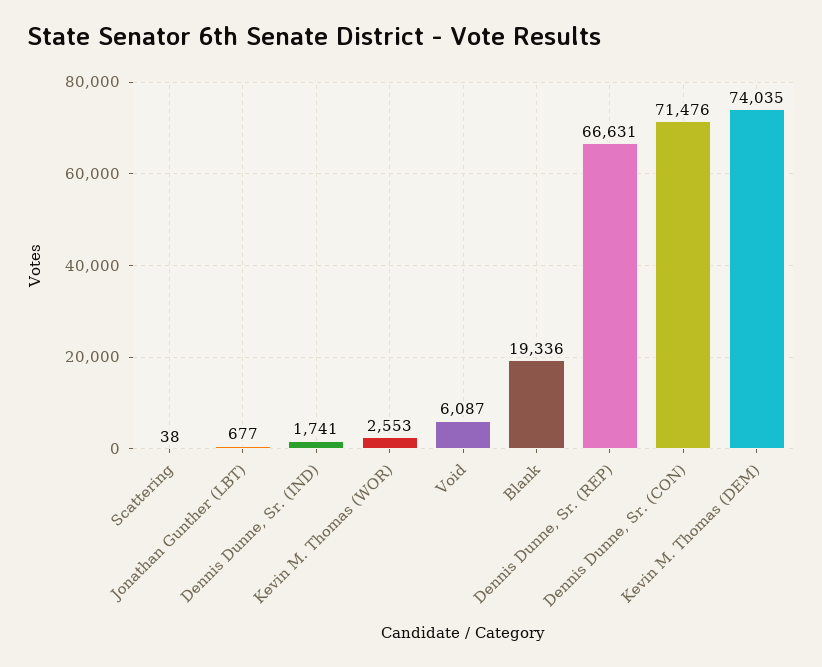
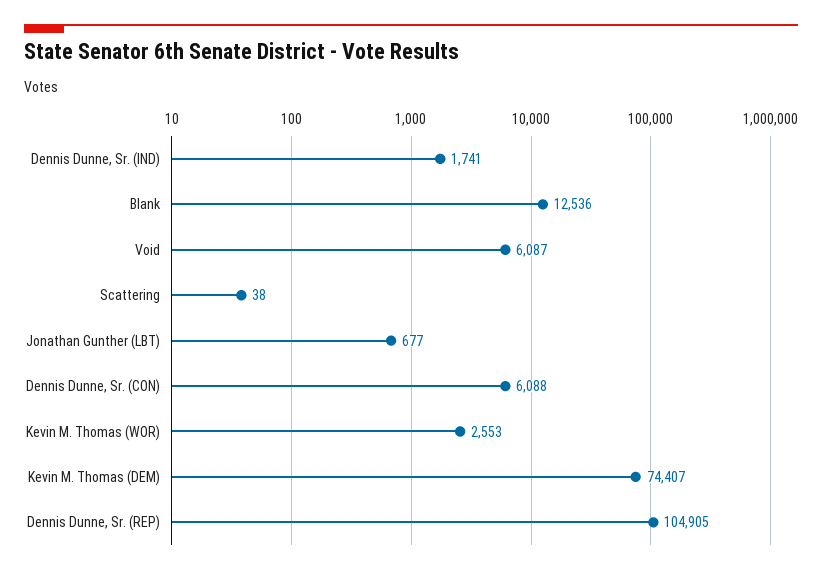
  {
    "Scattering": 38,
    "Jonathan Gunther (LBT)": 677,
    "Dennis Dunne, Sr. (IND)": 1741,
    "Kevin M. Thomas (WOR)": 2553,
    "Void": 6087,
-   "Blank": 19336,
+   "Blank": 12536,
-   "Dennis Dunne, Sr. (REP)": 66631,
+   "Dennis Dunne, Sr. (REP)": 104905,
-   "Dennis Dunne, Sr. (CON)": 71476,
+   "Dennis Dunne, Sr. (CON)": 6088,
-   "Kevin M. Thomas (DEM)": 74035
+   "Kevin M. Thomas (DEM)": 74407
  }

